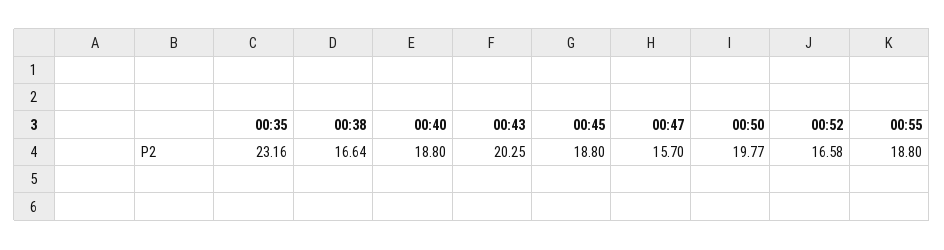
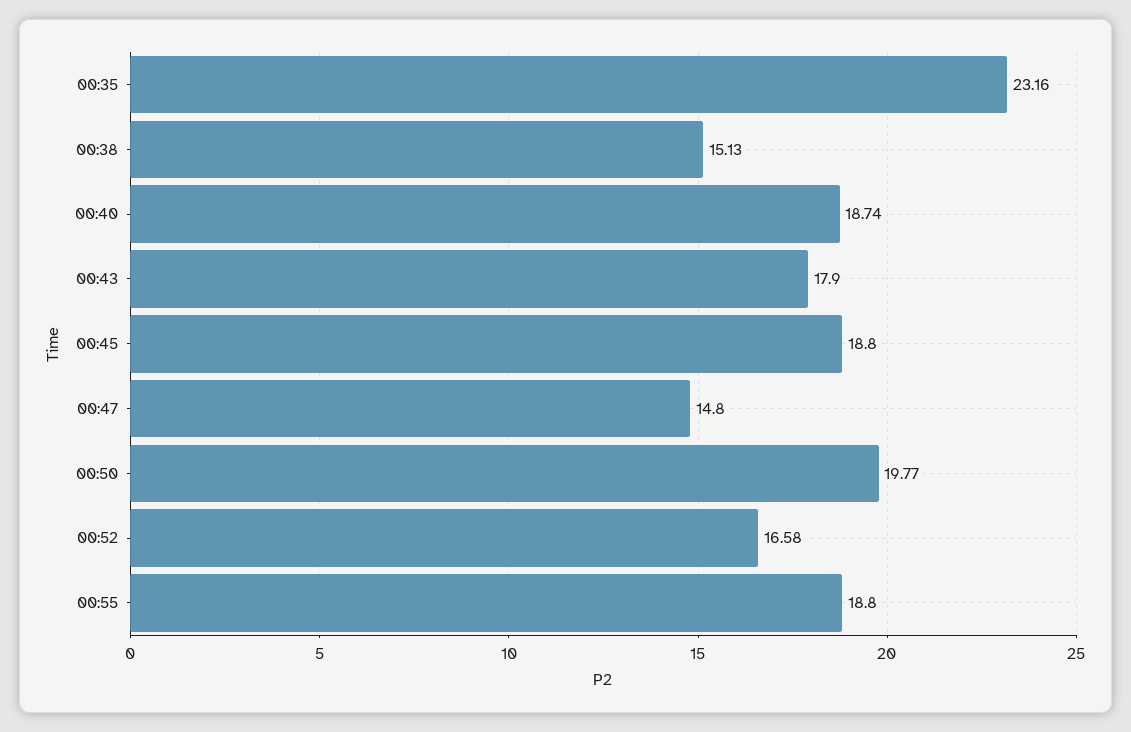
  {
    "00:35": 23.16,
-   "00:38": 16.64,
+   "00:38": 15.13,
-   "00:40": 18.8,
+   "00:40": 18.74,
-   "00:43": 20.25,
+   "00:43": 17.9,
    "00:45": 18.8,
-   "00:47": 15.7,
+   "00:47": 14.8,
    "00:50": 19.77,
    "00:52": 16.58,
    "00:55": 18.8
  }

